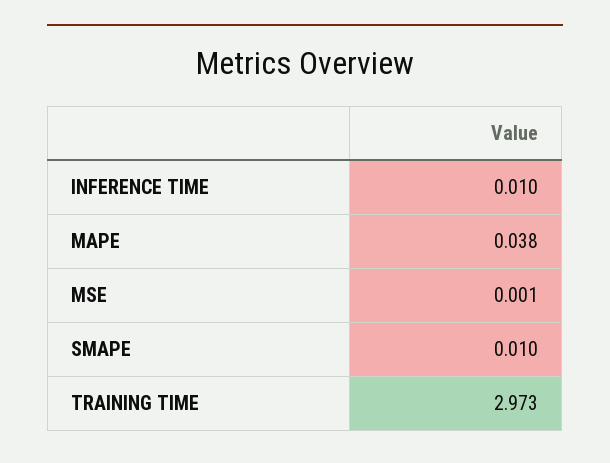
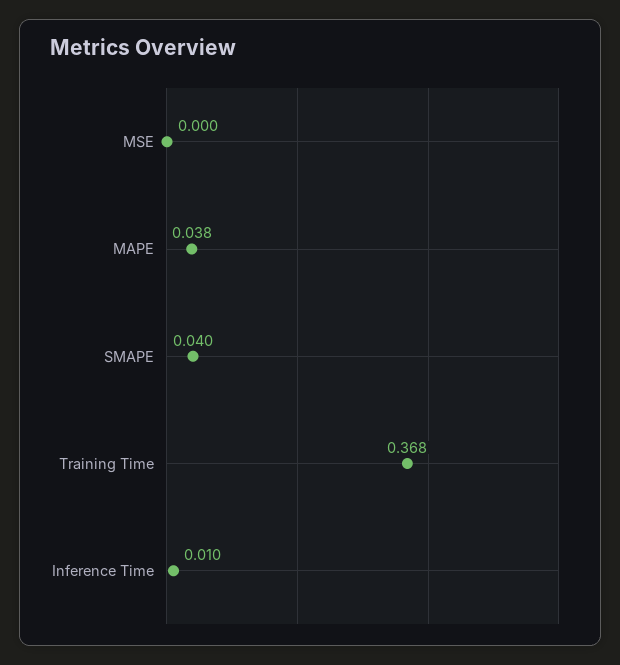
  {
    "INFERENCE TIME": 0.01,
    "MAPE": 0.038,
-   "MSE": 0.001,
+   "MSE": 0,
-   "SMAPE": 0.01,
+   "SMAPE": 0.04,
-   "TRAINING TIME": 2.973
+   "TRAINING TIME": 0.368
  }

